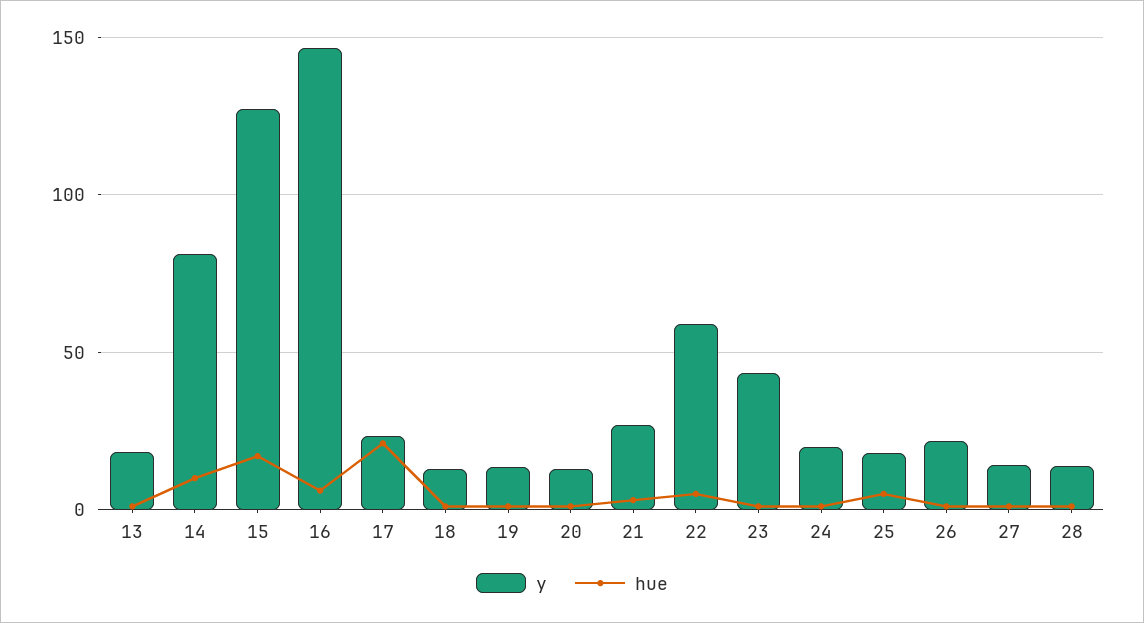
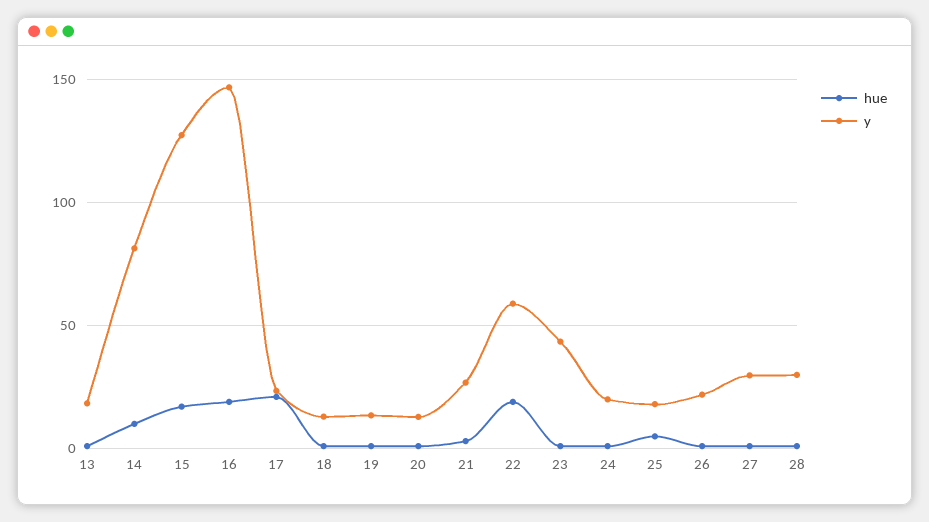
  {
    "y": {
      "13": 20,
      "14": 80,
      "15": 125,
      "16": 145,
      "17": 25,
      "18": 15,
      "19": 15,
      "20": 15,
      "21": 25,
      "22": 60,
      "23": 45,
      "24": 20,
      "25": 20,
      "26": 20,
-     "27": 15,
+     "27": 30,
-     "28": 15
+     "28": 30
    },
    "hue": {
      "13": 0,
      "14": 10,
      "15": 15,
-     "16": 5,
+     "16": 20,
      "17": 20,
      "18": 0,
      "19": 0,
      "20": 0,
      "21": 5,
-     "22": 5,
+     "22": 20,
      "23": 0,
      "24": 0,
      "25": 5,
      "26": 0,
      "27": 0,
      "28": 0
    }
  }

